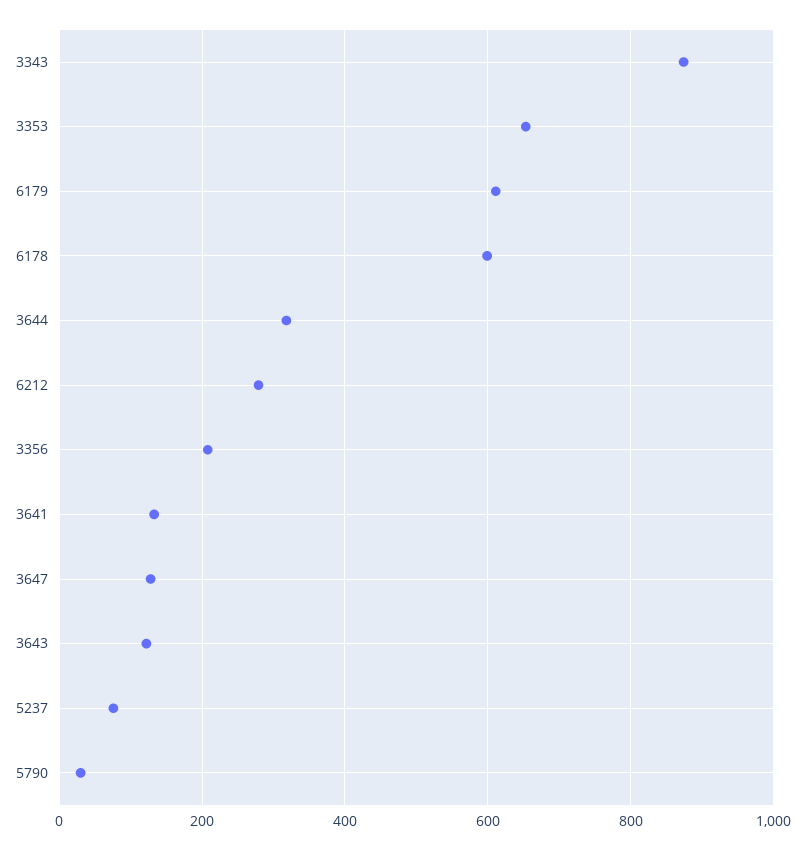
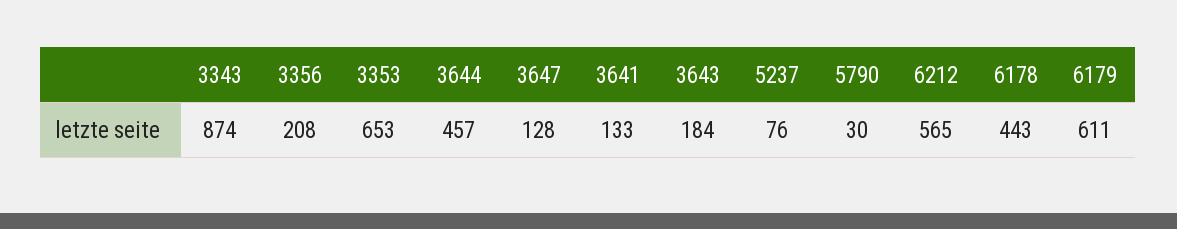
  {
    "3343": 874,
    "3353": 653,
    "6179": 611,
-   "6178": 600,
+   "6178": 443,
-   "3644": 320,
+   "3644": 457,
-   "6212": 280,
+   "6212": 565,
    "3356": 208,
    "3641": 133,
    "3647": 128,
-   "3643": 120,
+   "3643": 184,
    "5237": 76,
    "5790": 30
  }

